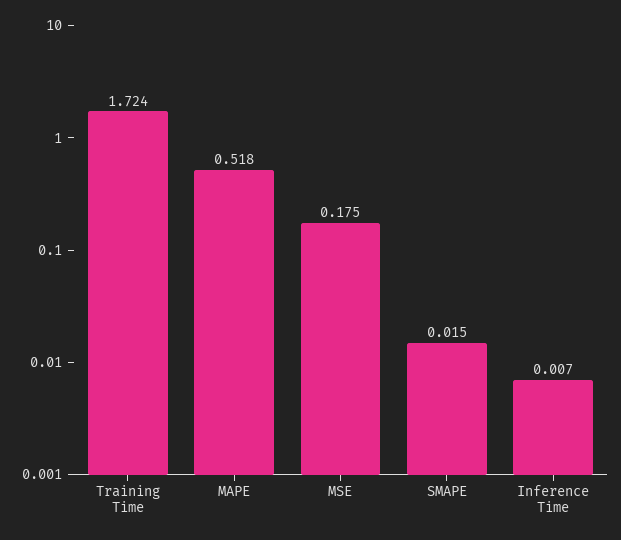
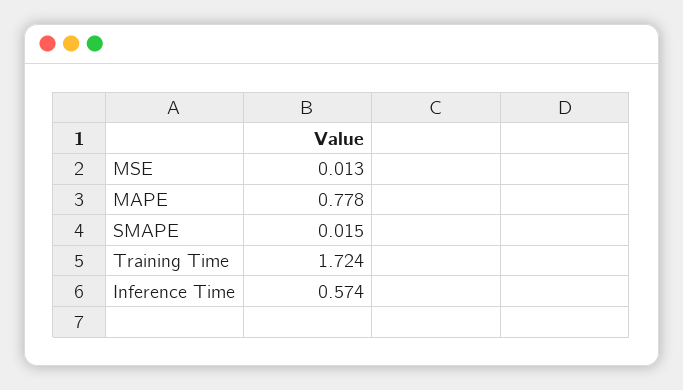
  {
    "Training Time": 1.724,
-   "MAPE": 0.518,
+   "MAPE": 0.778,
-   "MSE": 0.175,
+   "MSE": 0.013,
    "SMAPE": 0.015,
-   "Inference Time": 0.007
+   "Inference Time": 0.574
  }

